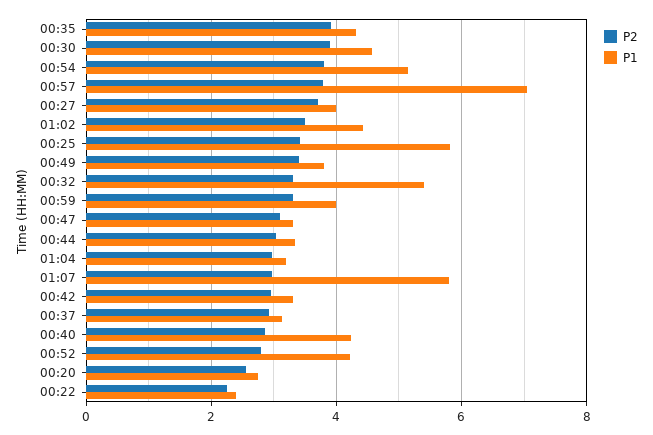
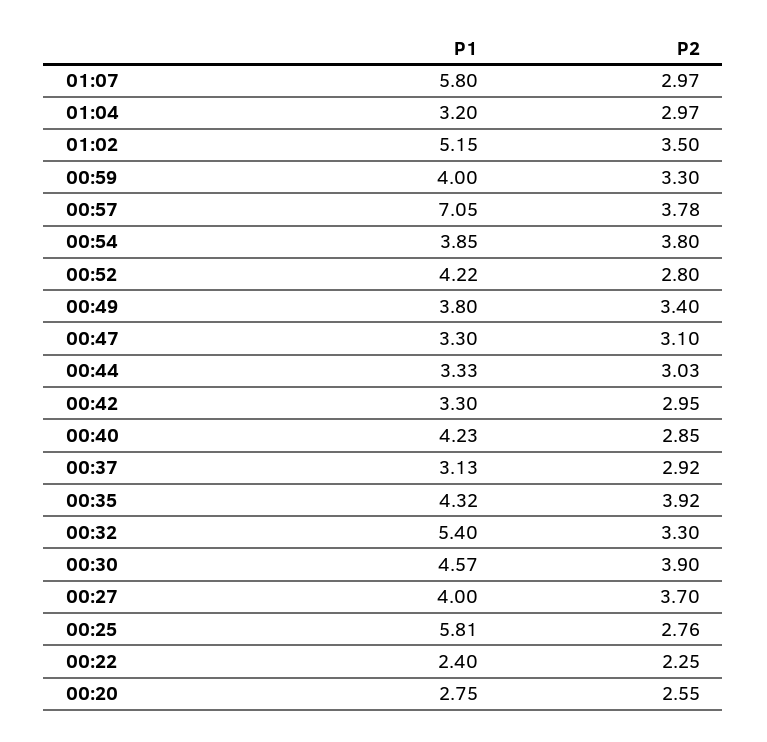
  {
    "P2": {
      "00:35": 3.92,
      "00:30": 3.9,
      "00:54": 3.8,
      "00:57": 3.78,
      "00:27": 3.7,
      "01:02": 3.5,
-     "00:25": 3.4,
+     "00:25": 2.76,
      "00:49": 3.4,
      "00:32": 3.3,
      "00:59": 3.3,
      "00:47": 3.1,
      "00:44": 3.03,
      "01:04": 2.97,
      "01:07": 2.97,
      "00:42": 2.95,
      "00:37": 2.92,
      "00:40": 2.85,
      "00:52": 2.8,
      "00:20": 2.55,
      "00:22": 2.25
    },
    "P1": {
      "00:35": 4.32,
      "00:30": 4.57,
-     "00:54": 5.2,
+     "00:54": 3.85,
      "00:57": 7.05,
      "00:27": 4,
-     "01:02": 4.4,
+     "01:02": 5.15,
      "00:25": 5.81,
      "00:49": 3.8,
      "00:32": 5.4,
      "00:59": 4,
      "00:47": 3.3,
      "00:44": 3.33,
      "01:04": 3.2,
      "01:07": 5.8,
      "00:42": 3.3,
      "00:37": 3.13,
      "00:40": 4.23,
      "00:52": 4.22,
      "00:20": 2.75,
      "00:22": 2.4
    }
  }

